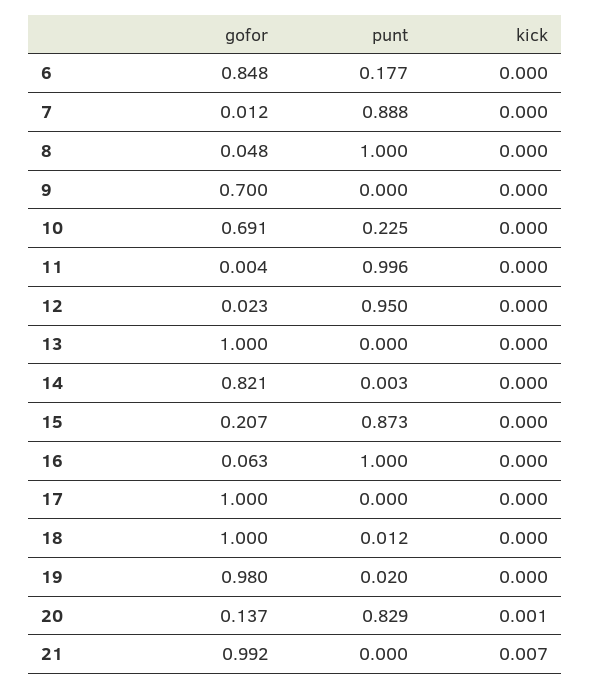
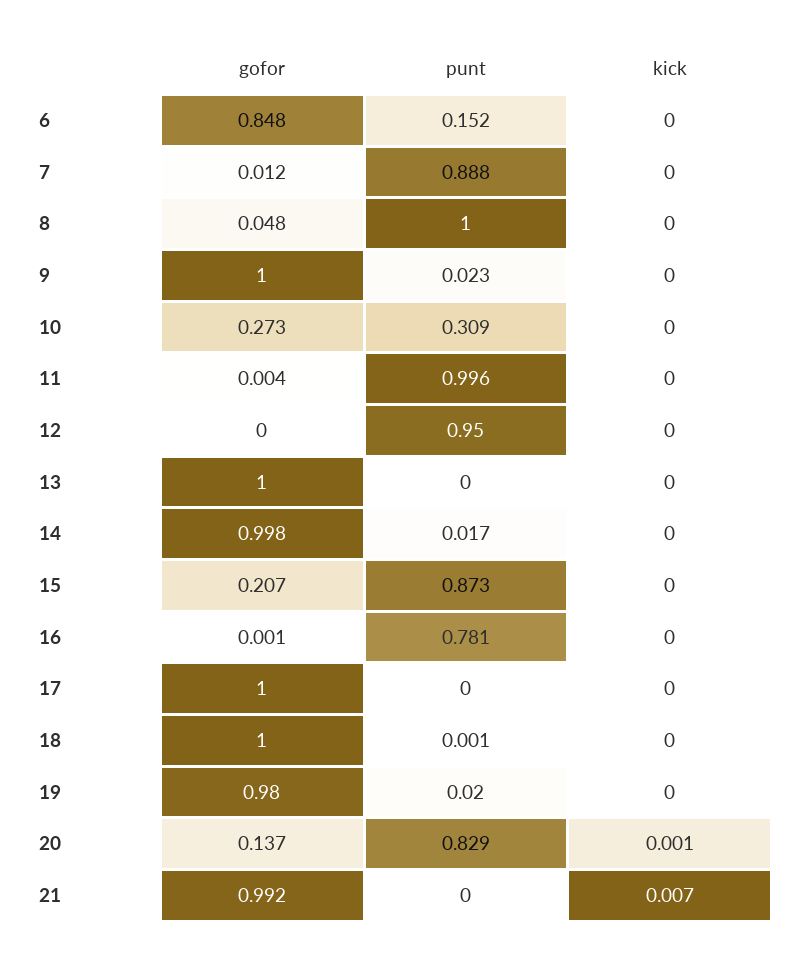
  {
    "gofor": {
      "6": 0.848,
      "7": 0.012,
      "8": 0.048,
-     "9": 0.7,
+     "9": 1,
-     "10": 0.691,
+     "10": 0.273,
      "11": 0.004,
-     "12": 0.023,
+     "12": 0,
      "13": 1,
-     "14": 0.821,
+     "14": 0.998,
      "15": 0.207,
-     "16": 0.063,
+     "16": 0.001,
      "17": 1,
      "18": 1,
      "19": 0.98,
      "20": 0.137,
      "21": 0.992
    },
    "punt": {
-     "6": 0.177,
+     "6": 0.152,
      "7": 0.888,
      "8": 1,
-     "9": 0,
+     "9": 0.023,
-     "10": 0.225,
+     "10": 0.309,
      "11": 0.996,
      "12": 0.95,
      "13": 0,
-     "14": 0.003,
+     "14": 0.017,
      "15": 0.873,
-     "16": 1,
+     "16": 0.781,
      "17": 0,
-     "18": 0.012,
+     "18": 0.001,
      "19": 0.02,
      "20": 0.829,
      "21": 0
    },
    "kick": {
      "6": 0,
      "7": 0,
      "8": 0,
      "9": 0,
      "10": 0,
      "11": 0,
      "12": 0,
      "13": 0,
      "14": 0,
      "15": 0,
      "16": 0,
      "17": 0,
      "18": 0,
      "19": 0,
      "20": 0.001,
      "21": 0.007
    }
  }

